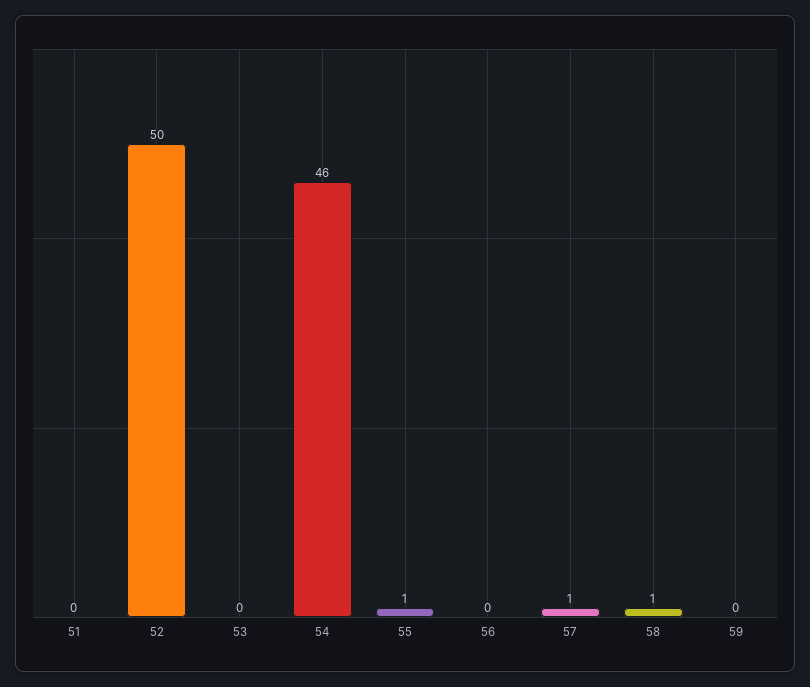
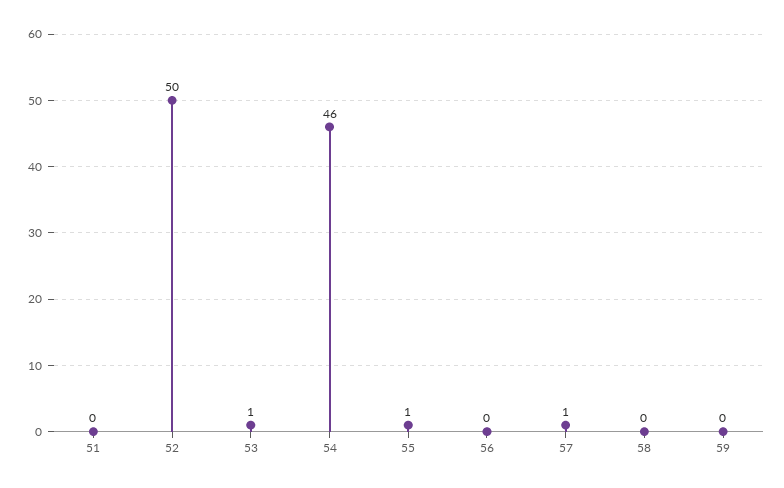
  {
    "51": 0,
    "52": 50,
-   "53": 0,
+   "53": 1,
    "54": 46,
    "55": 1,
    "56": 0,
    "57": 1,
-   "58": 1,
+   "58": 0,
    "59": 0
  }

